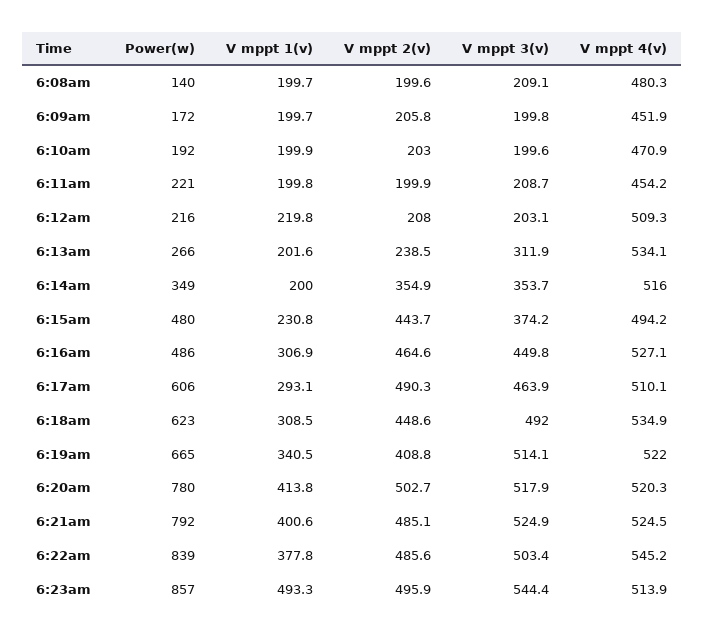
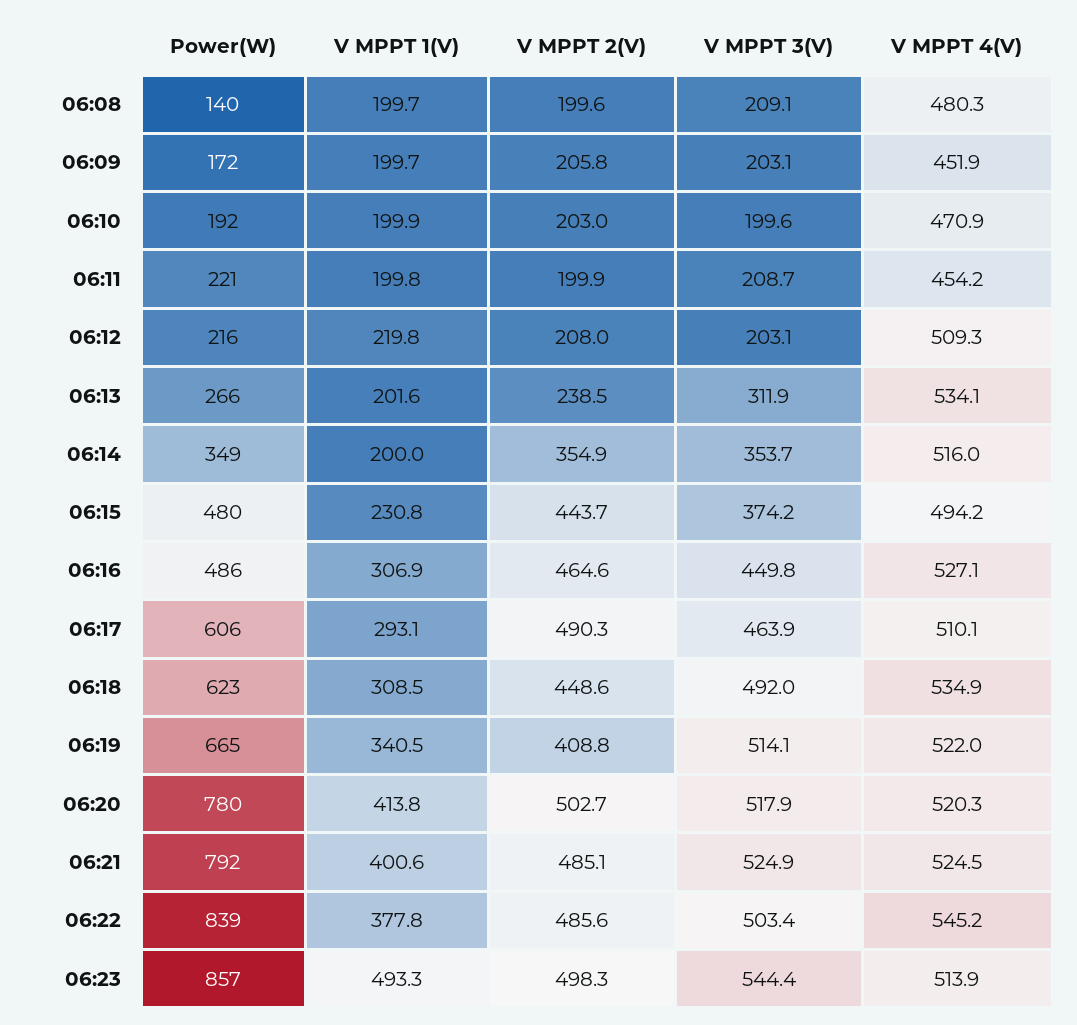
  {
    "Power(w)": {
      "6:08am": 140,
      "6:09am": 172,
      "6:10am": 192,
      "6:11am": 221,
      "6:12am": 216,
      "6:13am": 266,
      "6:14am": 349,
      "6:15am": 480,
      "6:16am": 486,
      "6:17am": 606,
      "6:18am": 623,
      "6:19am": 665,
      "6:20am": 780,
      "6:21am": 792,
      "6:22am": 839,
      "6:23am": 857
    },
    "V mppt 1(v)": {
      "6:08am": 199.7,
      "6:09am": 199.7,
      "6:10am": 199.9,
      "6:11am": 199.8,
      "6:12am": 219.8,
      "6:13am": 201.6,
      "6:14am": 200,
      "6:15am": 230.8,
      "6:16am": 306.9,
      "6:17am": 293.1,
      "6:18am": 308.5,
      "6:19am": 340.5,
      "6:20am": 413.8,
      "6:21am": 400.6,
      "6:22am": 377.8,
      "6:23am": 493.3
    },
    "V mppt 2(v)": {
      "6:08am": 199.6,
      "6:09am": 205.8,
      "6:10am": 203,
      "6:11am": 199.9,
      "6:12am": 208,
      "6:13am": 238.5,
      "6:14am": 354.9,
      "6:15am": 443.7,
      "6:16am": 464.6,
      "6:17am": 490.3,
      "6:18am": 448.6,
      "6:19am": 408.8,
      "6:20am": 502.7,
      "6:21am": 485.1,
      "6:22am": 485.6,
-     "6:23am": 495.9
+     "6:23am": 498.3
    },
    "V mppt 3(v)": {
      "6:08am": 209.1,
-     "6:09am": 199.8,
+     "6:09am": 203.1,
      "6:10am": 199.6,
      "6:11am": 208.7,
      "6:12am": 203.1,
      "6:13am": 311.9,
      "6:14am": 353.7,
      "6:15am": 374.2,
      "6:16am": 449.8,
      "6:17am": 463.9,
      "6:18am": 492,
      "6:19am": 514.1,
      "6:20am": 517.9,
      "6:21am": 524.9,
      "6:22am": 503.4,
      "6:23am": 544.4
    },
    "V mppt 4(v)": {
      "6:08am": 480.3,
      "6:09am": 451.9,
      "6:10am": 470.9,
      "6:11am": 454.2,
      "6:12am": 509.3,
      "6:13am": 534.1,
      "6:14am": 516,
      "6:15am": 494.2,
      "6:16am": 527.1,
      "6:17am": 510.1,
      "6:18am": 534.9,
      "6:19am": 522,
      "6:20am": 520.3,
      "6:21am": 524.5,
      "6:22am": 545.2,
      "6:23am": 513.9
    }
  }

